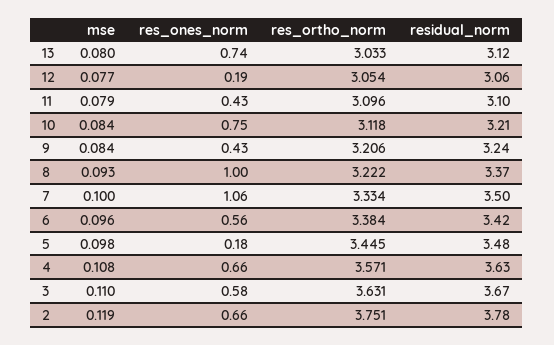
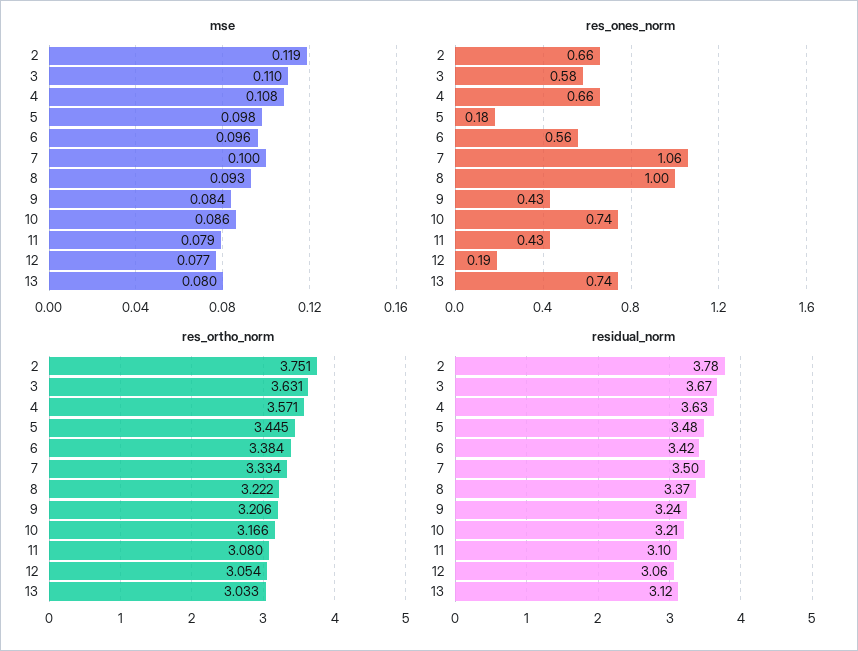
  {
    "mse": {
      "13": 0.08,
      "12": 0.077,
      "11": 0.079,
-     "10": 0.084,
+     "10": 0.086,
      "9": 0.084,
      "8": 0.093,
      "7": 0.1,
      "6": 0.096,
      "5": 0.098,
      "4": 0.108,
      "3": 0.11,
      "2": 0.119
    },
    "res_ones_norm": {
      "13": 0.74,
      "12": 0.19,
      "11": 0.43,
-     "10": 0.75,
+     "10": 0.74,
      "9": 0.43,
      "8": 1,
      "7": 1.06,
      "6": 0.56,
      "5": 0.18,
      "4": 0.66,
      "3": 0.58,
      "2": 0.66
    },
    "res_ortho_norm": {
      "13": 3.033,
      "12": 3.054,
-     "11": 3.096,
+     "11": 3.08,
-     "10": 3.118,
+     "10": 3.166,
      "9": 3.206,
      "8": 3.222,
      "7": 3.334,
      "6": 3.384,
      "5": 3.445,
      "4": 3.571,
      "3": 3.631,
      "2": 3.751
    },
    "residual_norm": {
      "13": 3.12,
      "12": 3.06,
      "11": 3.1,
      "10": 3.21,
      "9": 3.24,
      "8": 3.37,
      "7": 3.5,
      "6": 3.42,
      "5": 3.48,
      "4": 3.63,
      "3": 3.67,
      "2": 3.78
    }
  }

